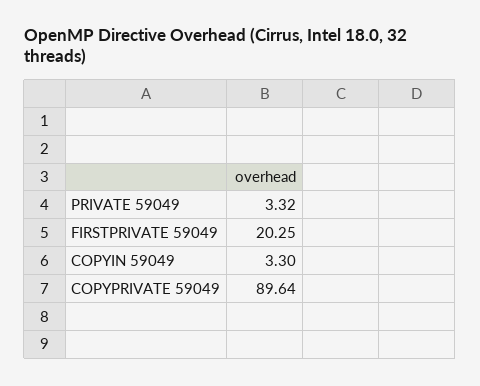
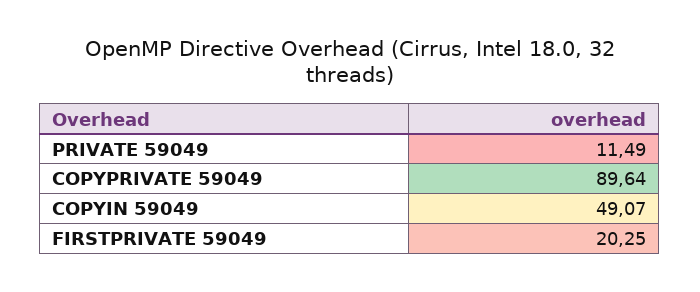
  {
-   "PRIVATE 59049": 3.32,
+   "PRIVATE 59049": 11.49,
    "FIRSTPRIVATE 59049": 20.25,
-   "COPYIN 59049": 3.3,
+   "COPYIN 59049": 49.07,
    "COPYPRIVATE 59049": 89.64
  }

